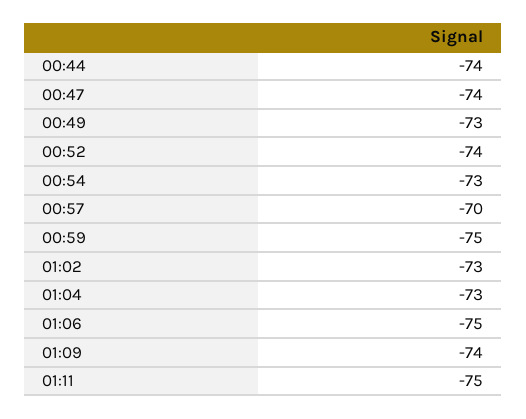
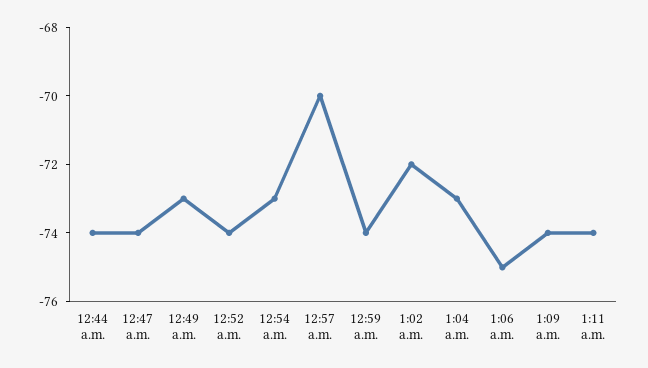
  {
    "00:44": -74,
    "00:47": -74,
    "00:49": -73,
    "00:52": -74,
    "00:54": -73,
    "00:57": -70,
-   "00:59": -75,
+   "00:59": -74,
-   "01:02": -73,
+   "01:02": -72,
    "01:04": -73,
    "01:06": -75,
    "01:09": -74,
-   "01:11": -75
+   "01:11": -74
  }

